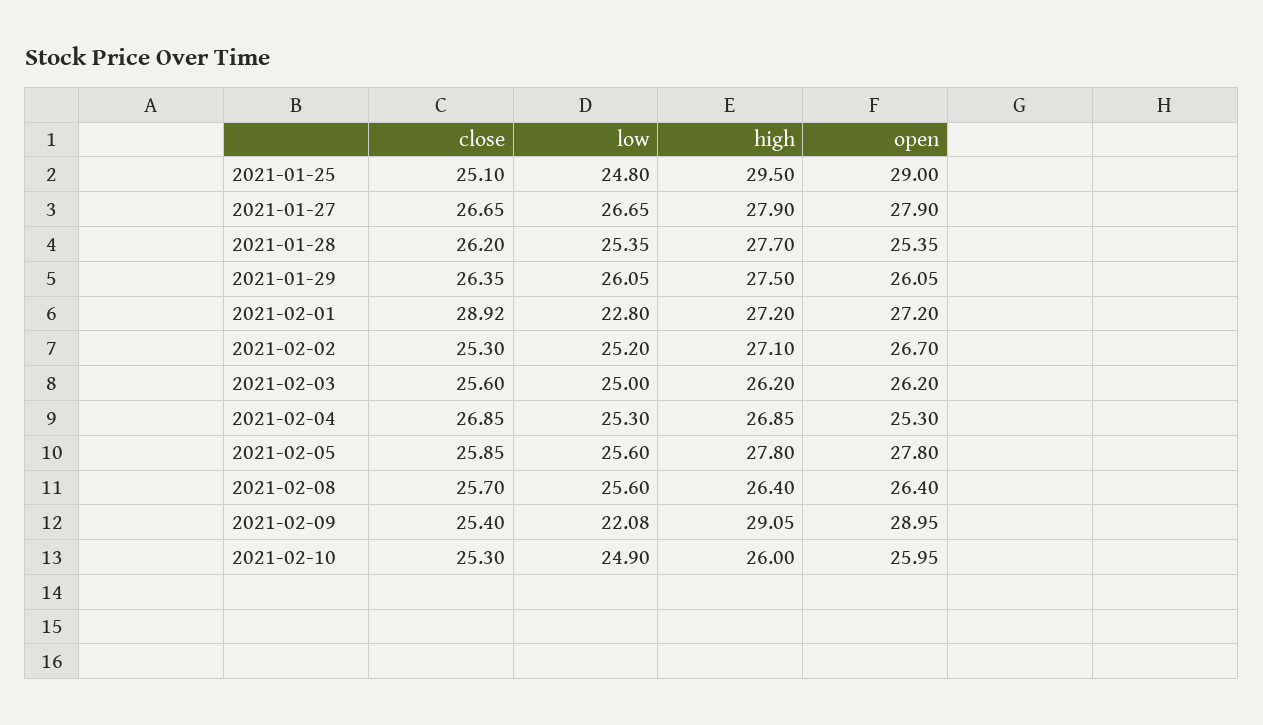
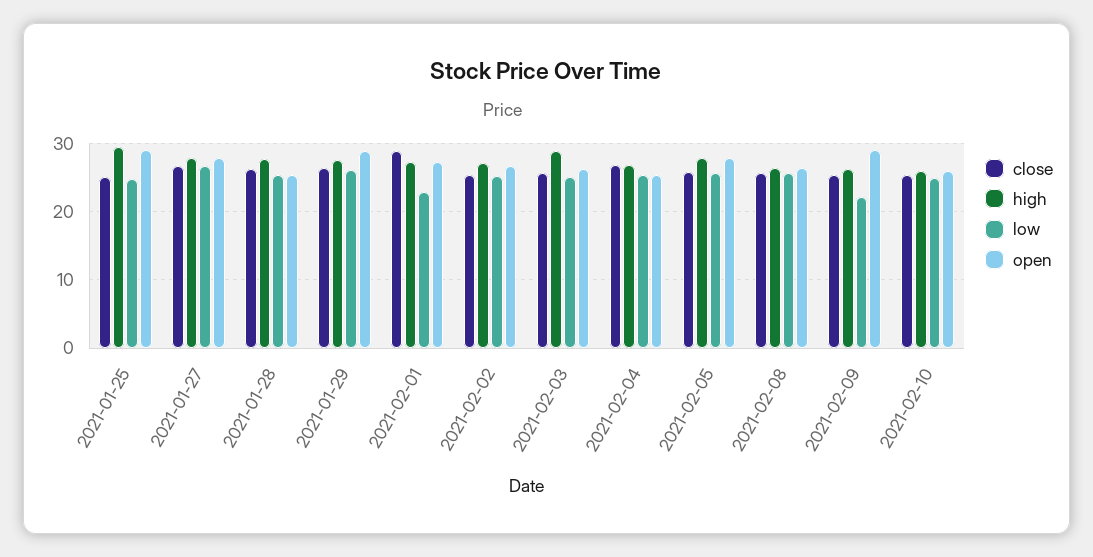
  {
    "close": {
      "2021-01-25": 25.1,
      "2021-01-27": 26.65,
      "2021-01-28": 26.2,
      "2021-01-29": 26.35,
      "2021-02-01": 28.92,
      "2021-02-02": 25.3,
      "2021-02-03": 25.6,
      "2021-02-04": 26.85,
      "2021-02-05": 25.85,
      "2021-02-08": 25.7,
      "2021-02-09": 25.4,
      "2021-02-10": 25.3
    },
    "low": {
      "2021-01-25": 24.8,
      "2021-01-27": 26.65,
      "2021-01-28": 25.35,
      "2021-01-29": 26.05,
      "2021-02-01": 22.8,
      "2021-02-02": 25.2,
      "2021-02-03": 25,
      "2021-02-04": 25.3,
      "2021-02-05": 25.6,
      "2021-02-08": 25.6,
      "2021-02-09": 22.08,
      "2021-02-10": 24.9
    },
    "high": {
      "2021-01-25": 29.5,
      "2021-01-27": 27.9,
      "2021-01-28": 27.7,
      "2021-01-29": 27.5,
      "2021-02-01": 27.2,
      "2021-02-02": 27.1,
-     "2021-02-03": 26.2,
+     "2021-02-03": 29,
      "2021-02-04": 26.85,
      "2021-02-05": 27.8,
      "2021-02-08": 26.4,
-     "2021-02-09": 29.05,
+     "2021-02-09": 26,
      "2021-02-10": 26
    },
    "open": {
      "2021-01-25": 29,
      "2021-01-27": 27.9,
      "2021-01-28": 25.35,
-     "2021-01-29": 26.05,
+     "2021-01-29": 29,
      "2021-02-01": 27.2,
      "2021-02-02": 26.7,
      "2021-02-03": 26.2,
      "2021-02-04": 25.3,
      "2021-02-05": 27.8,
      "2021-02-08": 26.4,
      "2021-02-09": 28.95,
      "2021-02-10": 25.95
    }
  }

